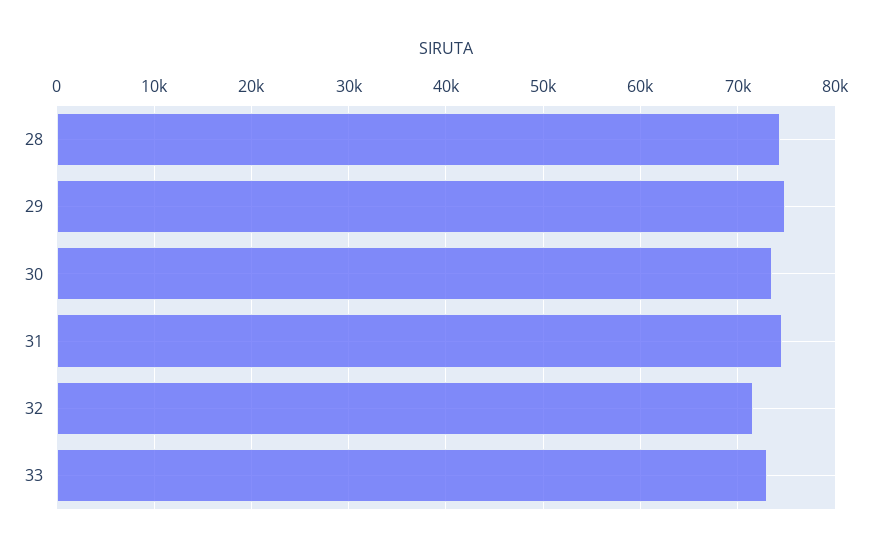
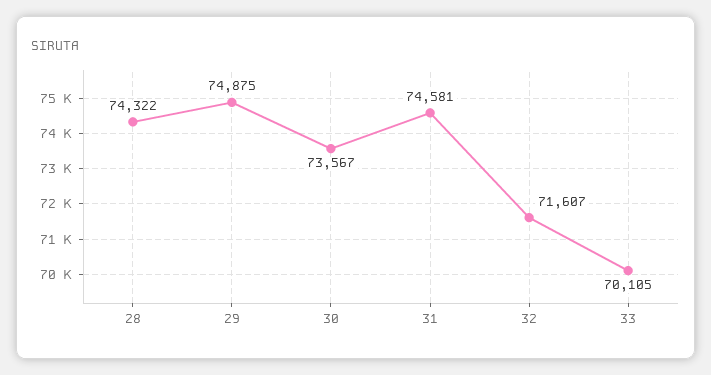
  {
    "28": 74322,
    "29": 74875,
    "30": 73567,
    "31": 74581,
    "32": 71607,
-   "33": 73000
+   "33": 70105
  }

